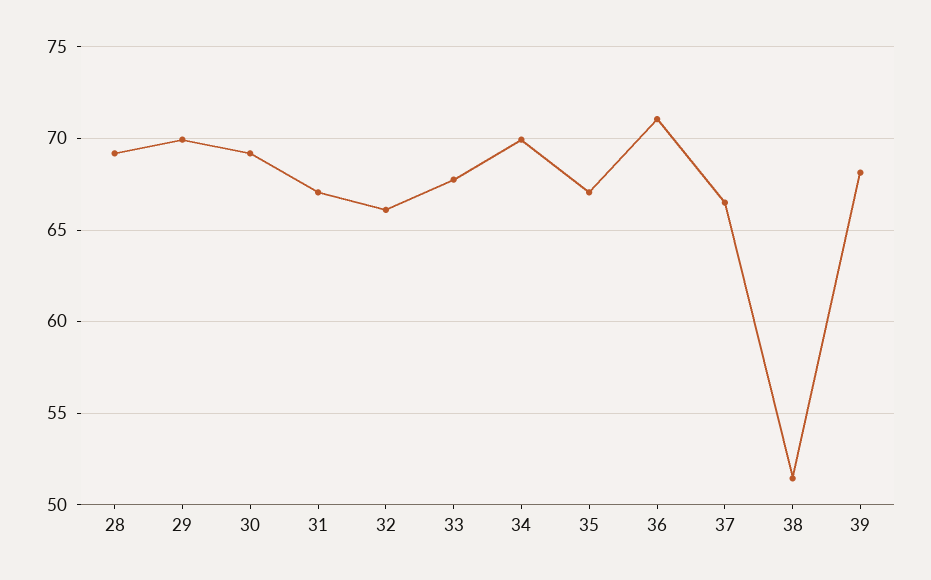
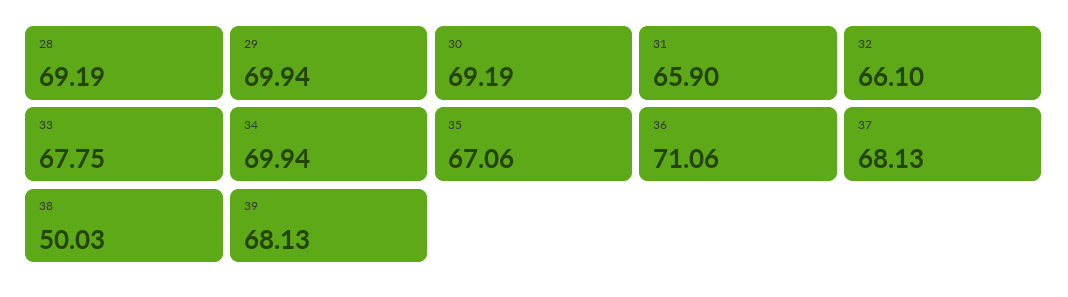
  {
    "28": 69.19,
    "29": 69.94,
    "30": 69.19,
-   "31": 67,
+   "31": 65.9,
    "32": 66.1,
    "33": 67.75,
    "34": 69.94,
    "35": 67.06,
    "36": 71.06,
-   "37": 66.5,
+   "37": 68.13,
-   "38": 51.5,
+   "38": 50.03,
    "39": 68.13
  }

